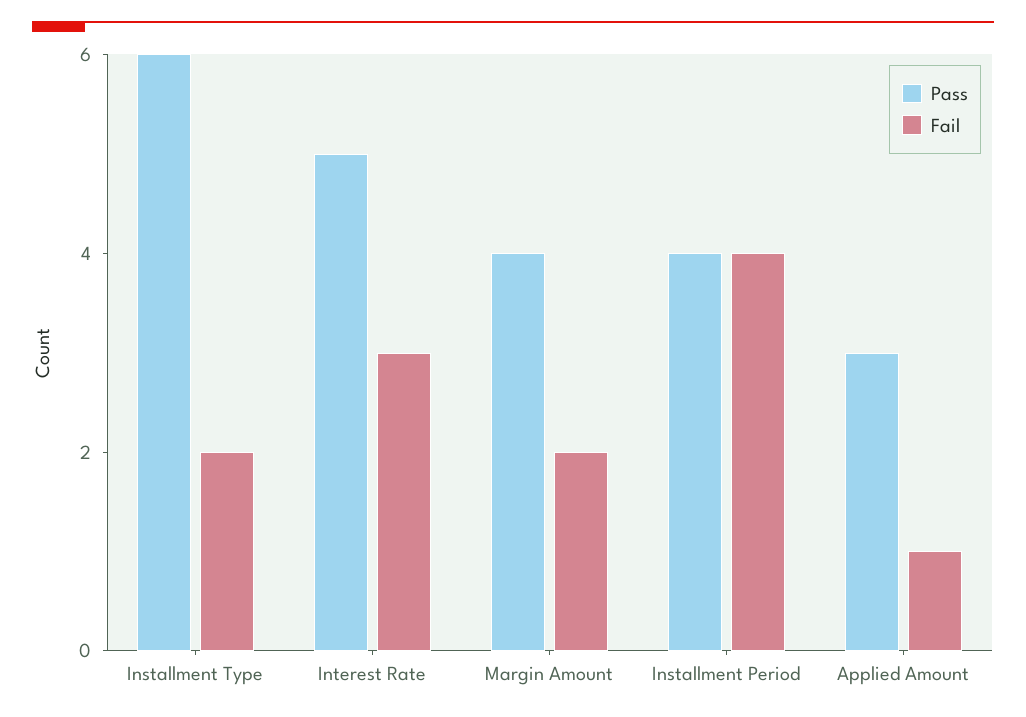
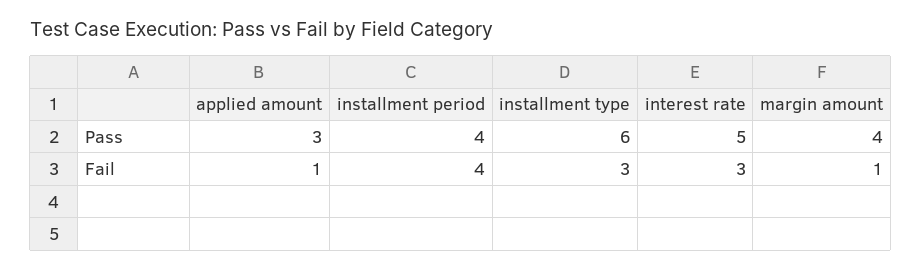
  {
    "Pass": {
      "Installment Type": 6,
      "Interest Rate": 5,
      "Margin Amount": 4,
      "Installment Period": 4,
      "Applied Amount": 3
    },
    "Fail": {
-     "Installment Type": 2,
+     "Installment Type": 3,
      "Interest Rate": 3,
-     "Margin Amount": 2,
+     "Margin Amount": 1,
      "Installment Period": 4,
      "Applied Amount": 1
    }
  }

